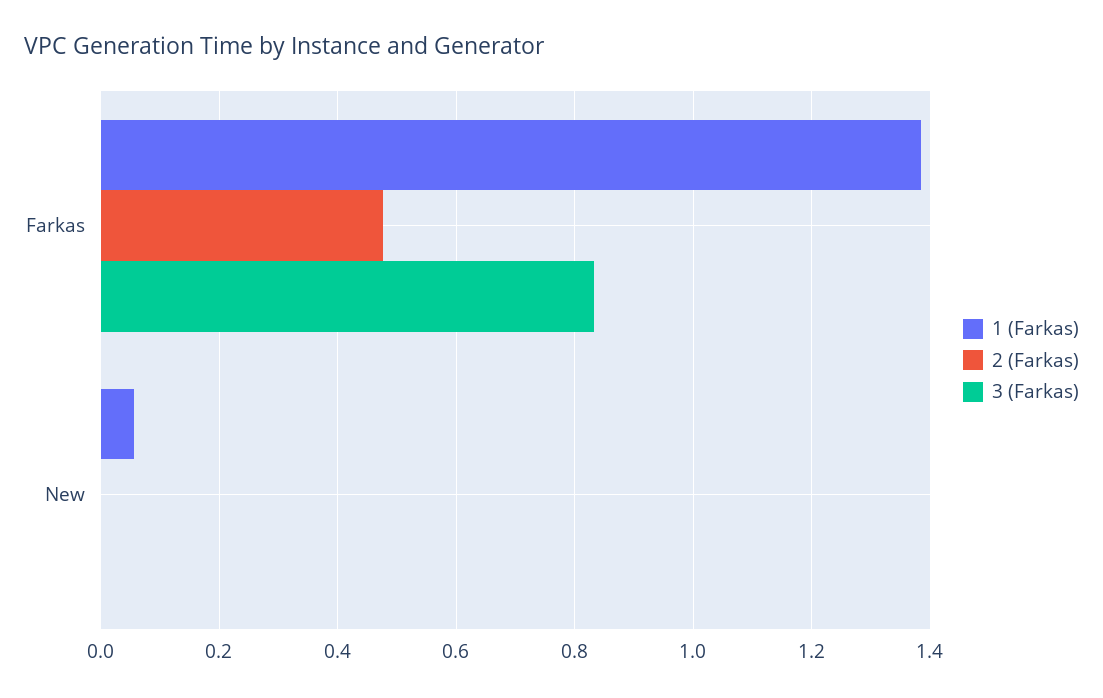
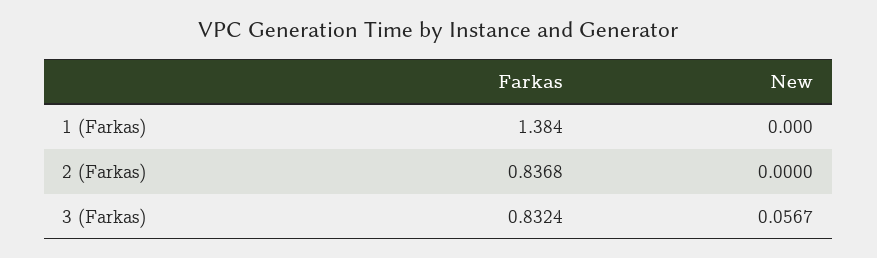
  {
    "1 (Farkas)": {
      "Farkas": 1.384,
-     "New": 0.06
+     "New": 0
    },
    "2 (Farkas)": {
-     "Farkas": 0.48,
+     "Farkas": 0.8368,
      "New": 0
    },
    "3 (Farkas)": {
      "Farkas": 0.8324,
-     "New": 0
+     "New": 0.0567
    }
  }

